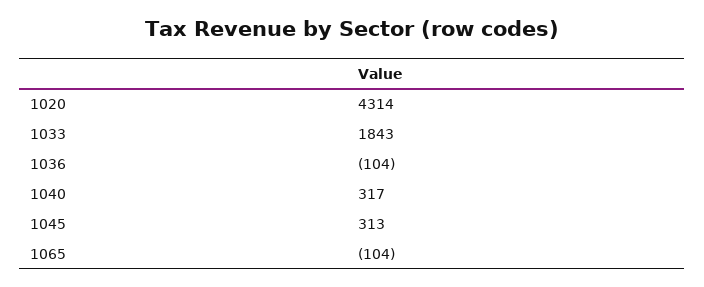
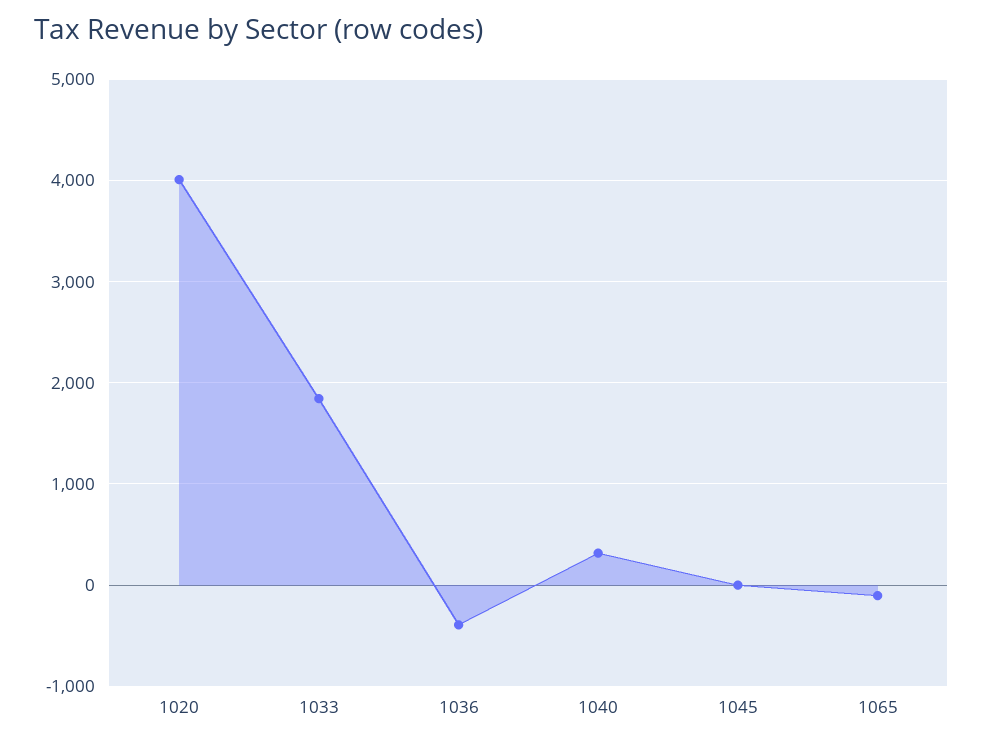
  {
-   "1020": 4314,
+   "1020": 4000,
    "1033": 1843,
-   "1036": -104,
+   "1036": -400,
    "1040": 317,
-   "1045": 313,
+   "1045": 0,
    "1065": -104
  }

